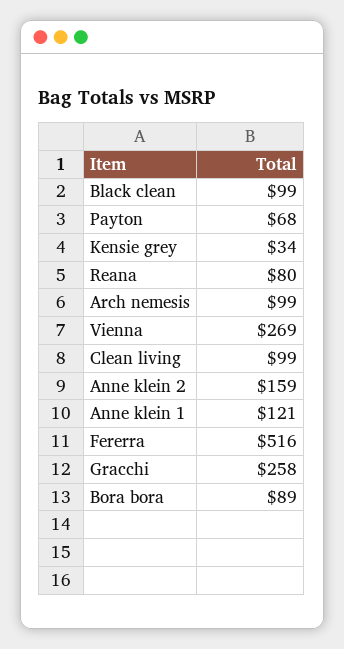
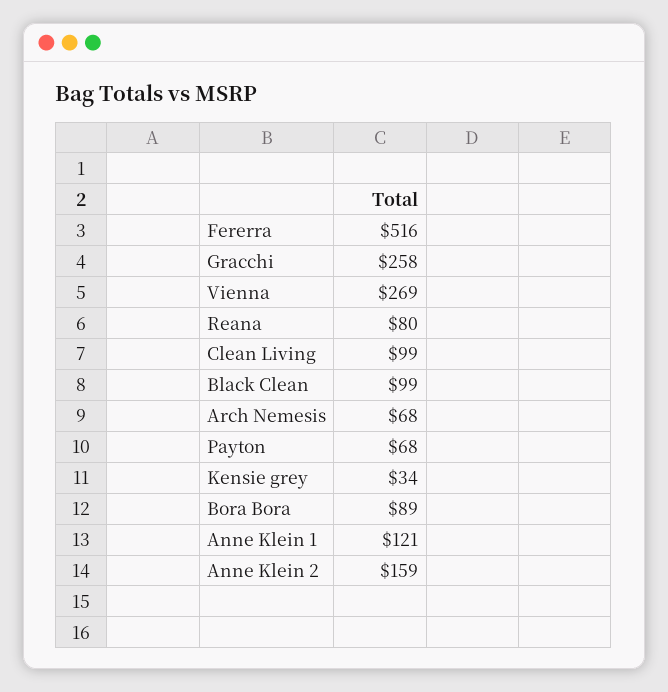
  {
    "Black clean": 99,
    "Payton": 68,
    "Kensie grey": 34,
    "Reana": 80,
-   "Arch nemesis": 99,
+   "Arch nemesis": 68,
    "Vienna": 269,
    "Clean living": 99,
    "Anne klein 2": 159,
    "Anne klein 1": 121,
    "Fererra": 516,
    "Gracchi": 258,
    "Bora bora": 89
  }

